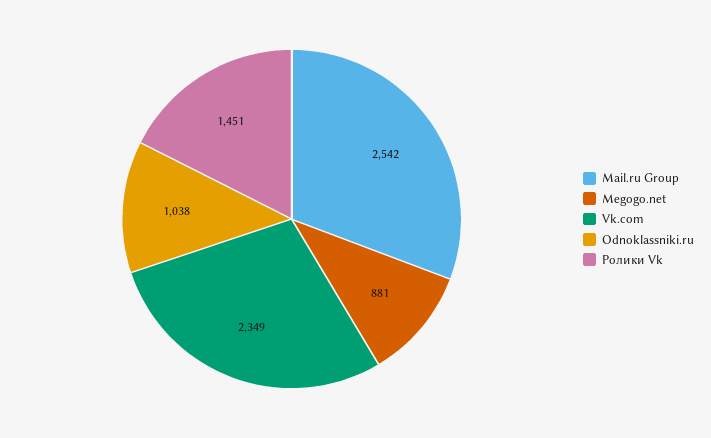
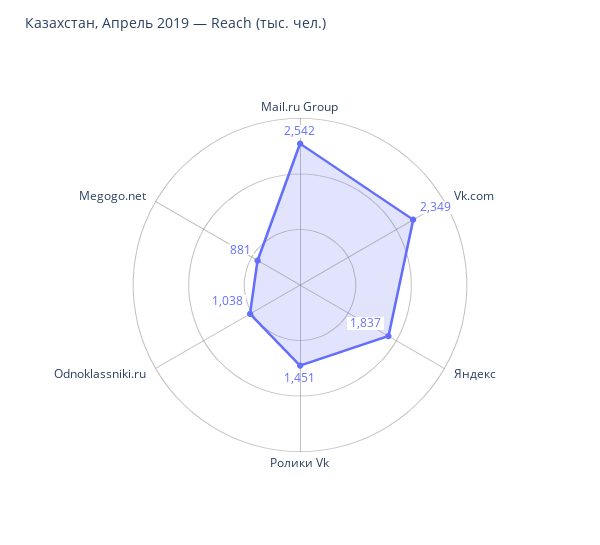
  {
    "Mail.ru Group": 2542,
    "Megogo.net": 881,
    "Vk.com": 2349,
    "Odnoklassniki.ru": 1038,
-   "Ролики Vk": 1451
+   "Ролики Vk": 1451,
+   "Яндекс": 1837
  }

